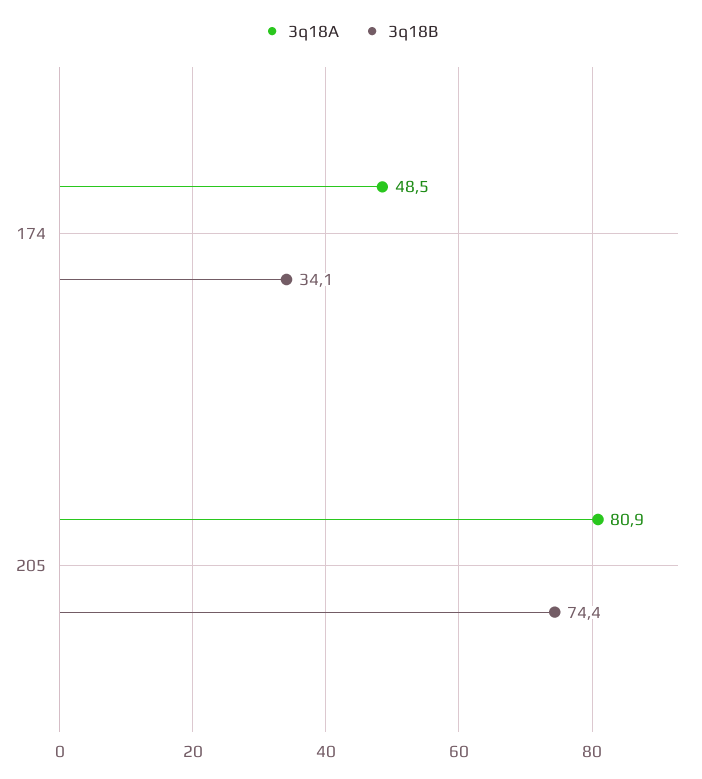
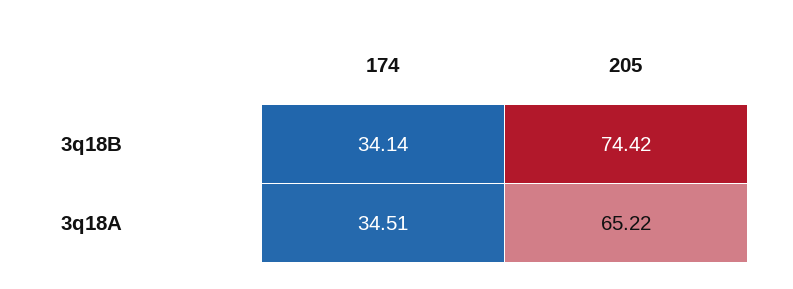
  {
    "3q18A": {
-     "174": 48.5,
+     "174": 34.51,
-     "205": 80.9
+     "205": 65.22
    },
    "3q18B": {
      "174": 34.14,
      "205": 74.42
    }
  }

